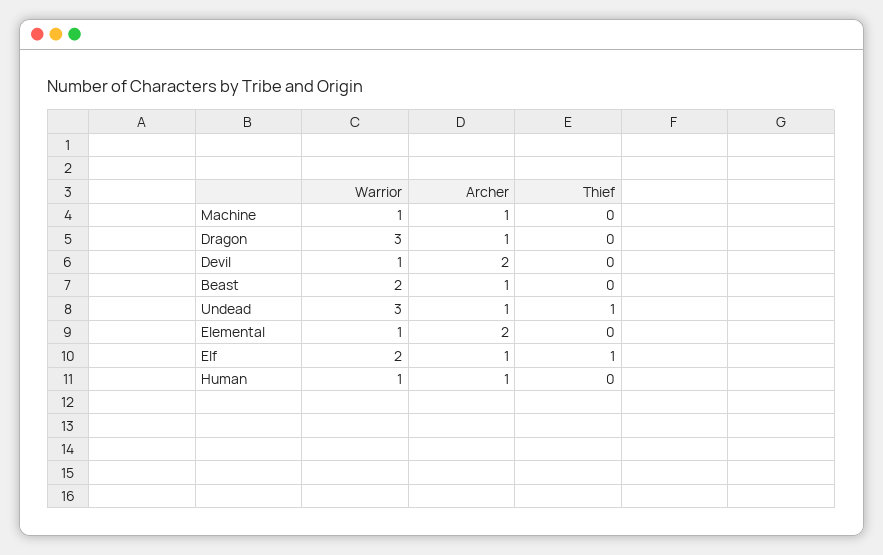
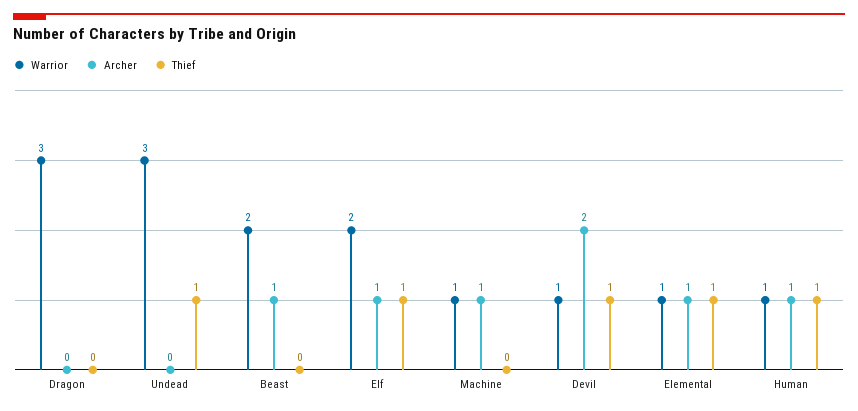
  {
    "Warrior": {
      "Machine": 1,
      "Dragon": 3,
      "Devil": 1,
      "Beast": 2,
      "Undead": 3,
      "Elemental": 1,
      "Elf": 2,
      "Human": 1
    },
    "Archer": {
      "Machine": 1,
-     "Dragon": 1,
+     "Dragon": 0,
      "Devil": 2,
      "Beast": 1,
-     "Undead": 1,
+     "Undead": 0,
-     "Elemental": 2,
+     "Elemental": 1,
      "Elf": 1,
      "Human": 1
    },
    "Thief": {
      "Machine": 0,
      "Dragon": 0,
-     "Devil": 0,
+     "Devil": 1,
      "Beast": 0,
      "Undead": 1,
-     "Elemental": 0,
+     "Elemental": 1,
      "Elf": 1,
-     "Human": 0
+     "Human": 1
    }
  }

